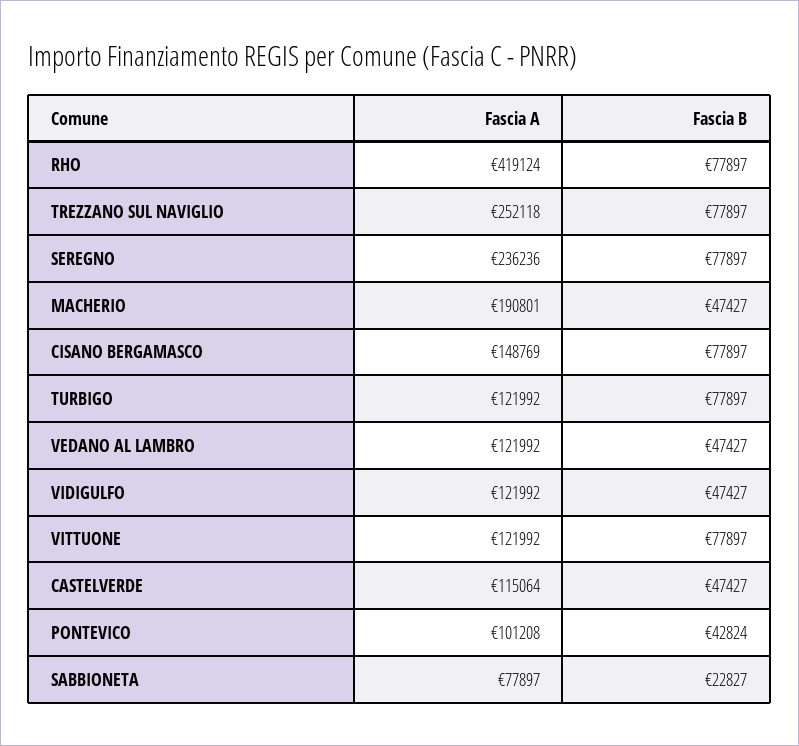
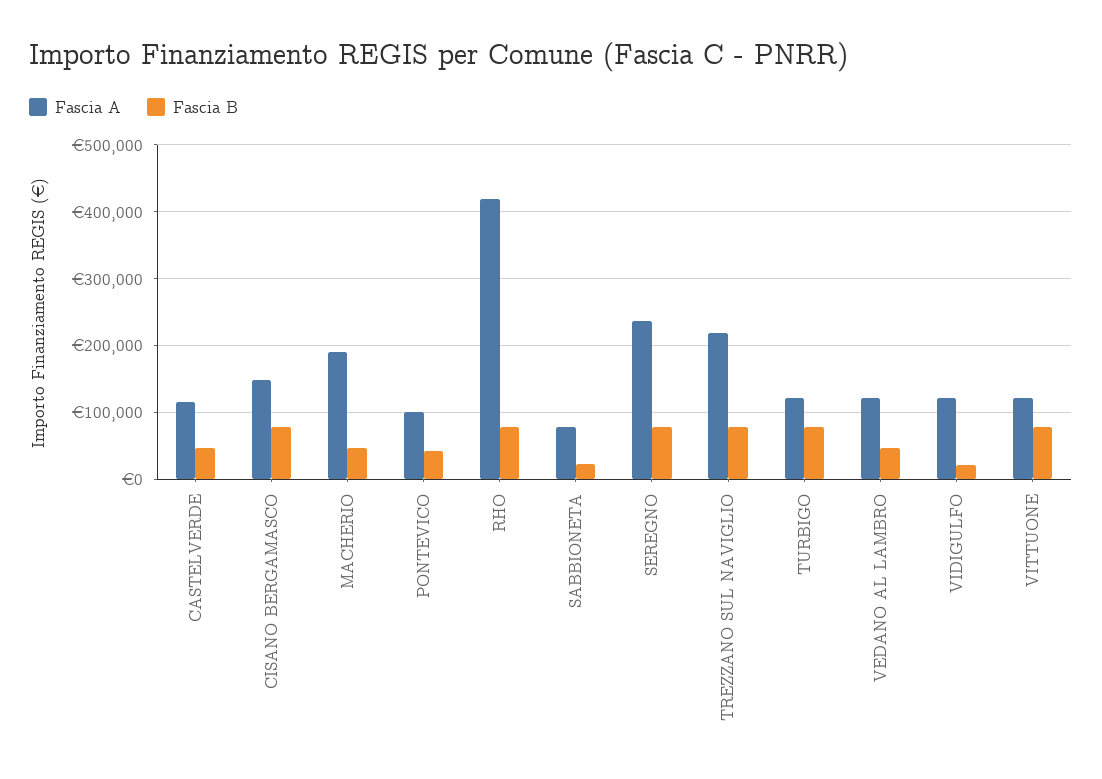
  {
    "Fascia A": {
      "RHO": 419124,
-     "TREZZANO SUL NAVIGLIO": 252118,
+     "TREZZANO SUL NAVIGLIO": 220000,
      "SEREGNO": 236236,
      "MACHERIO": 190801,
      "CISANO BERGAMASCO": 148769,
      "TURBIGO": 121992,
      "VEDANO AL LAMBRO": 121992,
      "VIDIGULFO": 121992,
      "VITTUONE": 121992,
      "CASTELVERDE": 115064,
      "PONTEVICO": 101208,
      "SABBIONETA": 77897
    },
    "Fascia B": {
      "RHO": 77897,
      "TREZZANO SUL NAVIGLIO": 77897,
      "SEREGNO": 77897,
      "MACHERIO": 47427,
      "CISANO BERGAMASCO": 77897,
      "TURBIGO": 77897,
      "VEDANO AL LAMBRO": 47427,
-     "VIDIGULFO": 47427,
+     "VIDIGULFO": 20000,
      "VITTUONE": 77897,
      "CASTELVERDE": 47427,
      "PONTEVICO": 42824,
      "SABBIONETA": 22827
    }
  }

